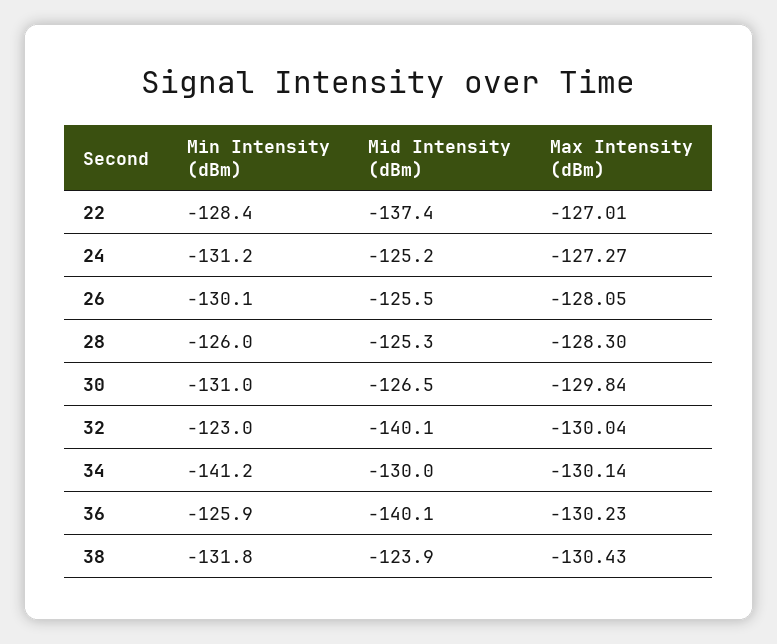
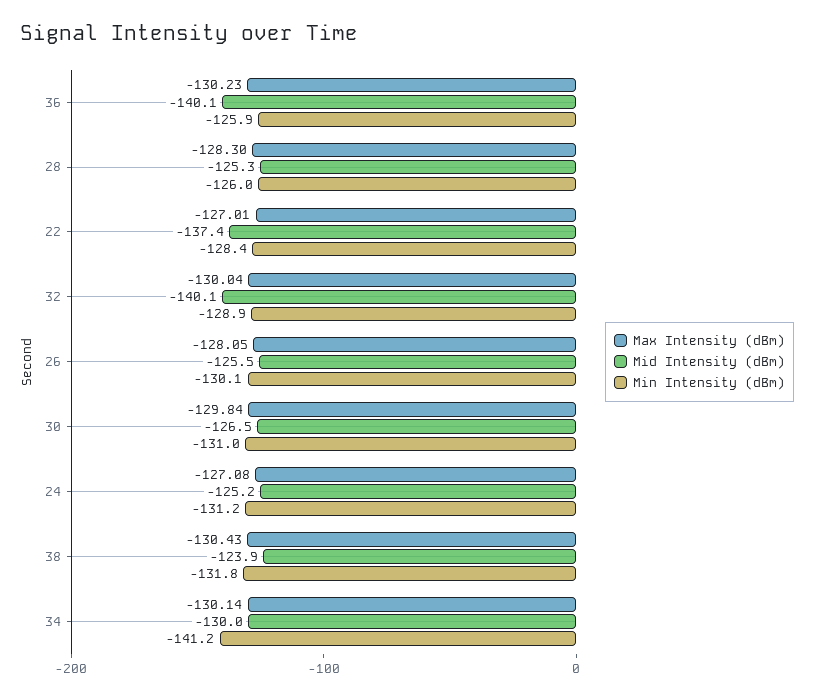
  {
    "Min Intensity (dBm)": {
      "22": -128.4,
      "24": -131.2,
      "26": -130.1,
      "28": -126,
      "30": -131,
-     "32": -123,
+     "32": -128.9,
      "34": -141.2,
      "36": -125.9,
      "38": -131.8
    },
    "Mid Intensity (dBm)": {
      "22": -137.4,
      "24": -125.2,
      "26": -125.5,
      "28": -125.3,
      "30": -126.5,
      "32": -140.1,
      "34": -130,
      "36": -140.1,
      "38": -123.9
    },
    "Max Intensity (dBm)": {
      "22": -127.01,
-     "24": -127.27,
+     "24": -127.08,
      "26": -128.05,
      "28": -128.3,
      "30": -129.84,
      "32": -130.04,
      "34": -130.14,
      "36": -130.23,
      "38": -130.43
    }
  }

